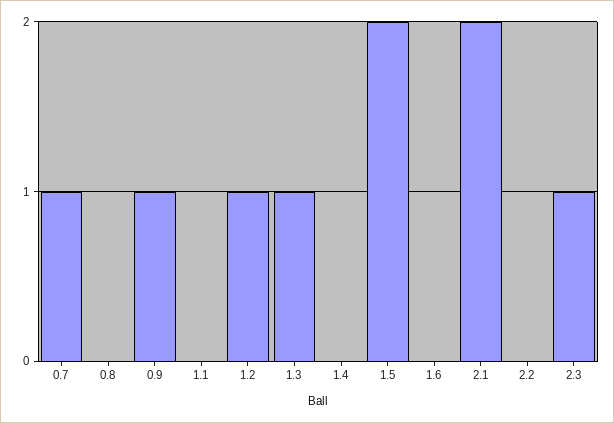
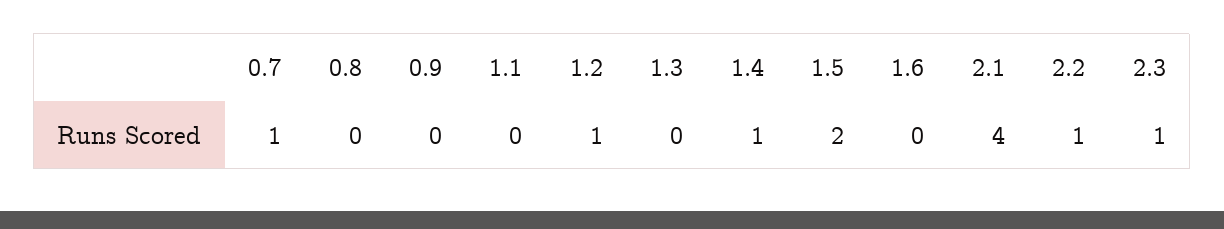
  {
    "0.7": 1,
    "0.8": 0,
-   "0.9": 1,
+   "0.9": 0,
    "1.1": 0,
    "1.2": 1,
-   "1.3": 1,
+   "1.3": 0,
-   "1.4": 0,
+   "1.4": 1,
    "1.5": 2,
    "1.6": 0,
-   "2.1": 2,
+   "2.1": 4,
-   "2.2": 0,
+   "2.2": 1,
    "2.3": 1
  }

